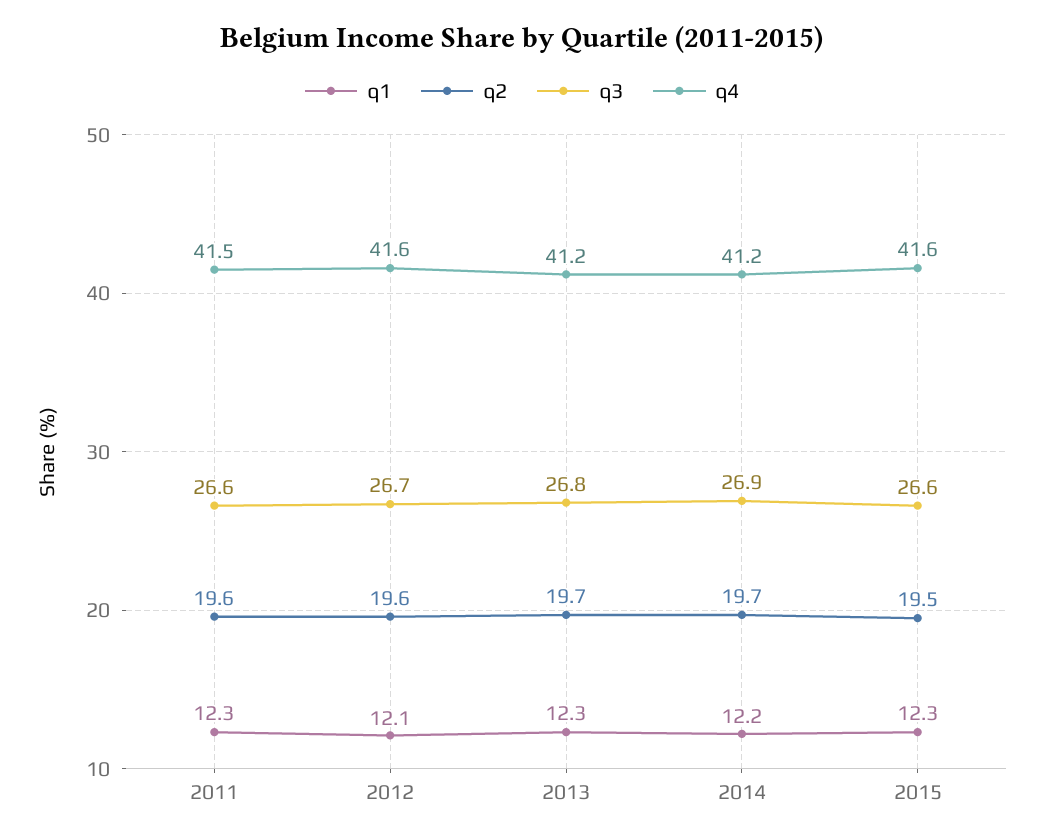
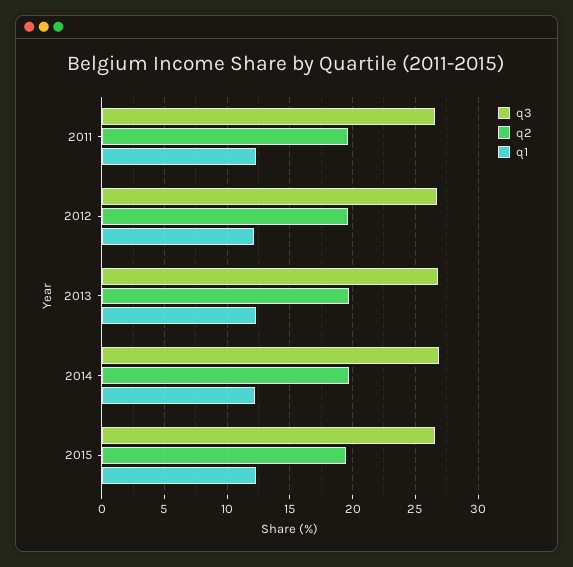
  {
    "q1": {
      "2011": 12.3,
      "2012": 12.1,
      "2013": 12.3,
      "2014": 12.2,
      "2015": 12.3
    },
    "q2": {
      "2011": 19.6,
      "2012": 19.6,
      "2013": 19.7,
      "2014": 19.7,
      "2015": 19.5
    },
    "q3": {
      "2011": 26.6,
      "2012": 26.7,
      "2013": 26.8,
      "2014": 26.9,
      "2015": 26.6
-   },
+   }
-   "q4": {
-     "2011": 41.5,
-     "2012": 41.6,
-     "2013": 41.2,
-     "2014": 41.2,
-     "2015": 41.6
-   }
  }

